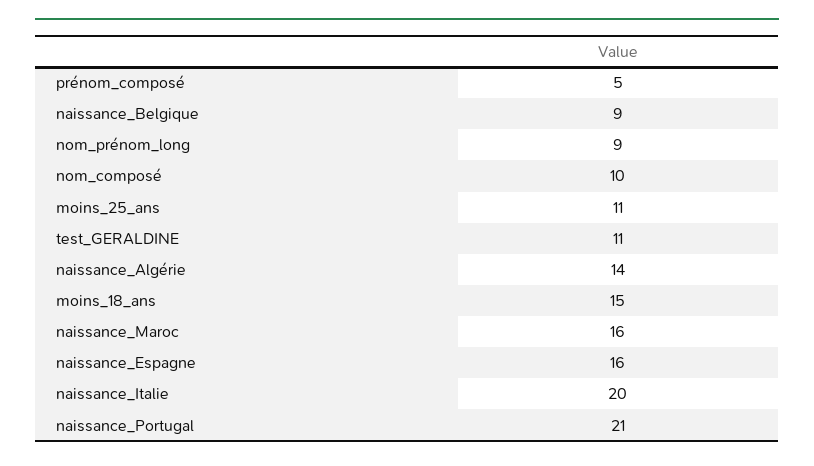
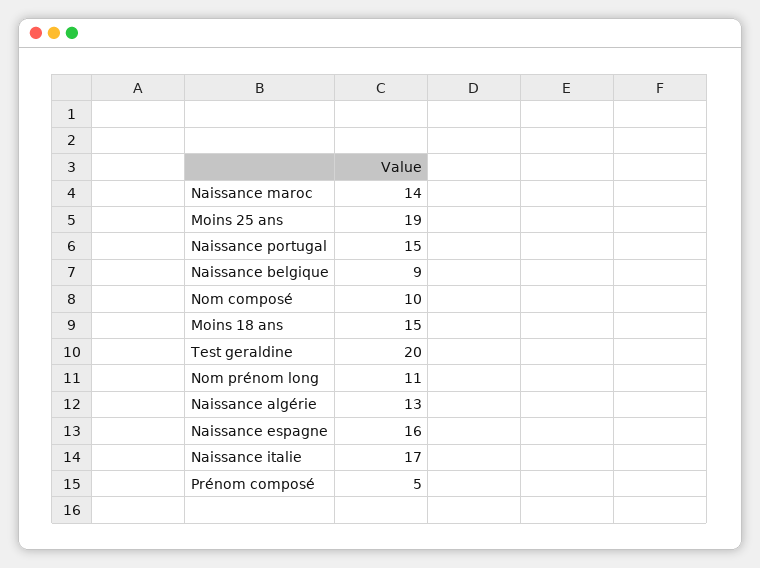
  {
    "prénom_composé": 5,
    "naissance_Belgique": 9,
-   "nom_prénom_long": 9,
+   "nom_prénom_long": 11,
    "nom_composé": 10,
-   "moins_25_ans": 11,
+   "moins_25_ans": 19,
-   "test_GERALDINE": 11,
+   "test_GERALDINE": 20,
-   "naissance_Algérie": 14,
+   "naissance_Algérie": 13,
    "moins_18_ans": 15,
-   "naissance_Maroc": 16,
+   "naissance_Maroc": 14,
    "naissance_Espagne": 16,
-   "naissance_Italie": 20,
+   "naissance_Italie": 17,
-   "naissance_Portugal": 21
+   "naissance_Portugal": 15
  }

